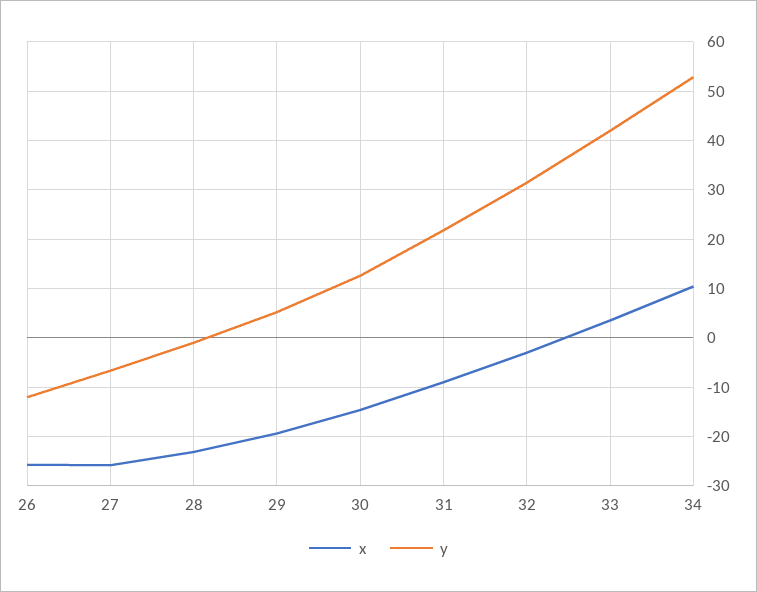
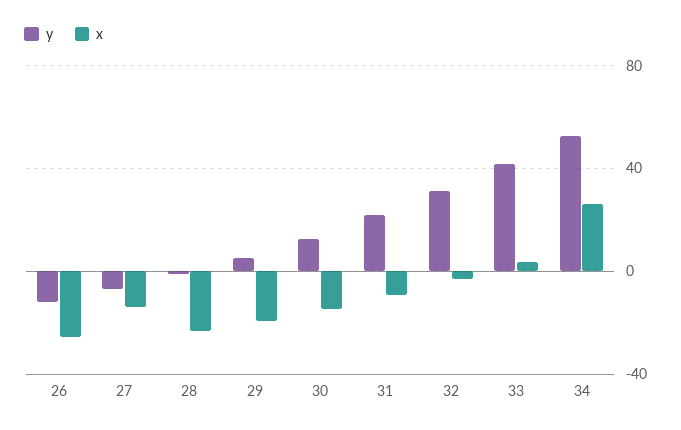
  {
    "x": {
      "26": -26,
-     "27": -26,
+     "27": -15,
      "28": -24,
      "29": -20,
      "30": -14,
      "31": -10,
      "32": -4,
      "33": 4,
-     "34": 10
+     "34": 25
    },
    "y": {
      "26": -12,
      "27": -6,
      "28": -2,
      "29": 6,
      "30": 12,
      "31": 22,
      "32": 32,
      "33": 42,
      "34": 52
    }
  }

